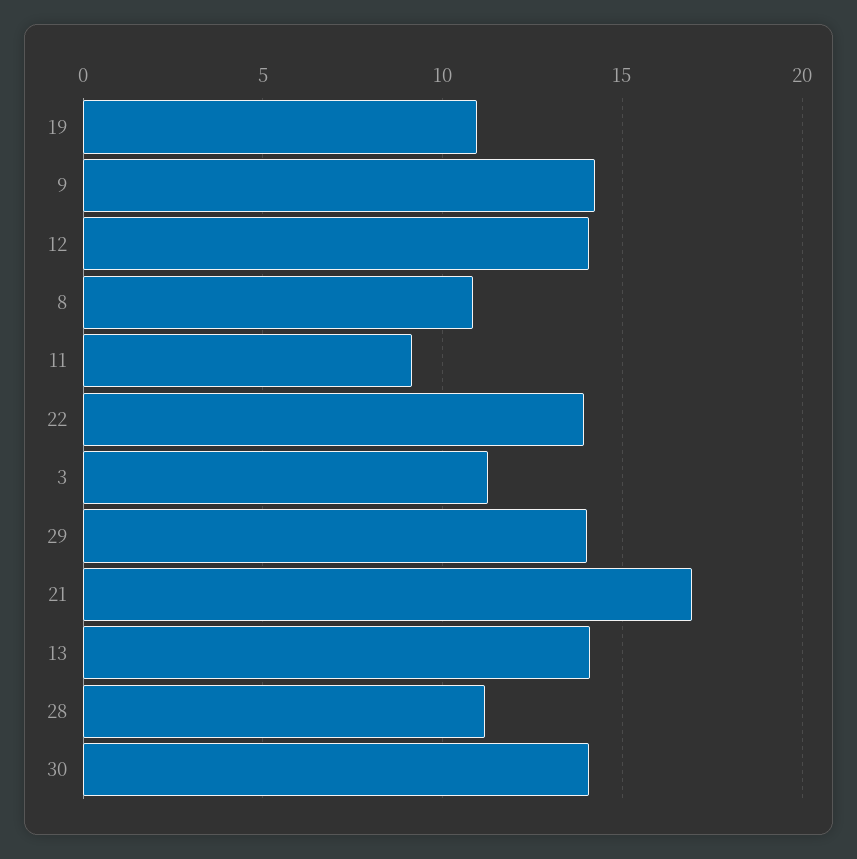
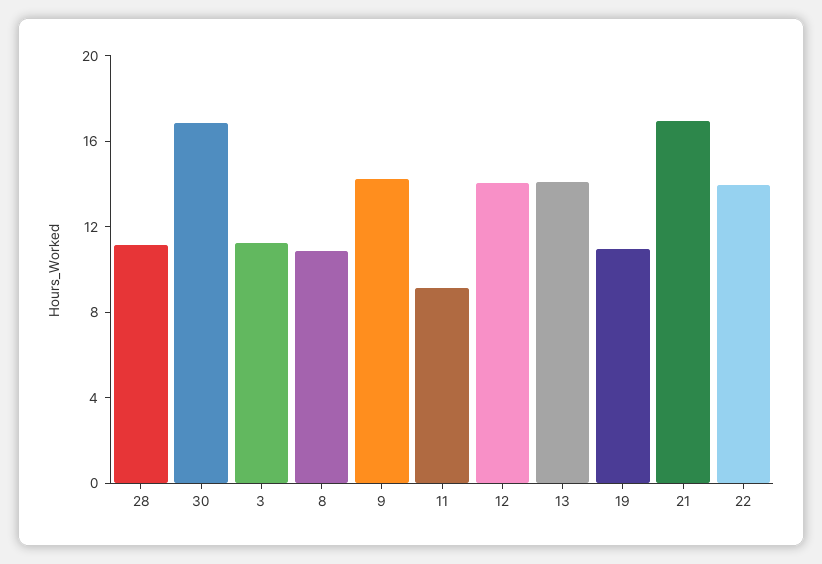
  {
    "19": 11,
    "9": 14,
    "12": 14,
    "8": 11,
    "11": 9,
    "22": 14,
    "3": 11.5,
-   "29": 14,
    "21": 17,
    "13": 14,
    "28": 11,
-   "30": 14
+   "30": 17
  }

